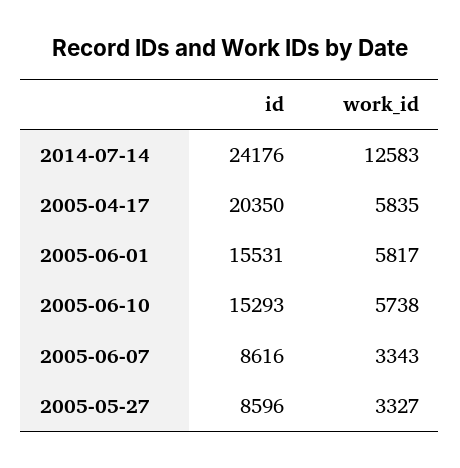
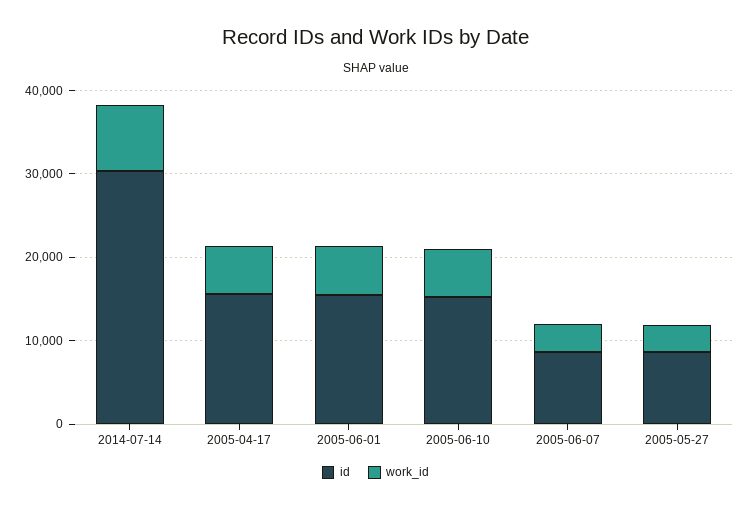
  {
    "id": {
-     "2014-07-14": 24176,
+     "2014-07-14": 30000,
-     "2005-04-17": 20350,
+     "2005-04-17": 16000,
      "2005-06-01": 15531,
      "2005-06-10": 15293,
      "2005-06-07": 8616,
      "2005-05-27": 8596
    },
    "work_id": {
-     "2014-07-14": 12583,
+     "2014-07-14": 8000,
      "2005-04-17": 5835,
      "2005-06-01": 5817,
      "2005-06-10": 5738,
      "2005-06-07": 3343,
      "2005-05-27": 3327
    }
  }

